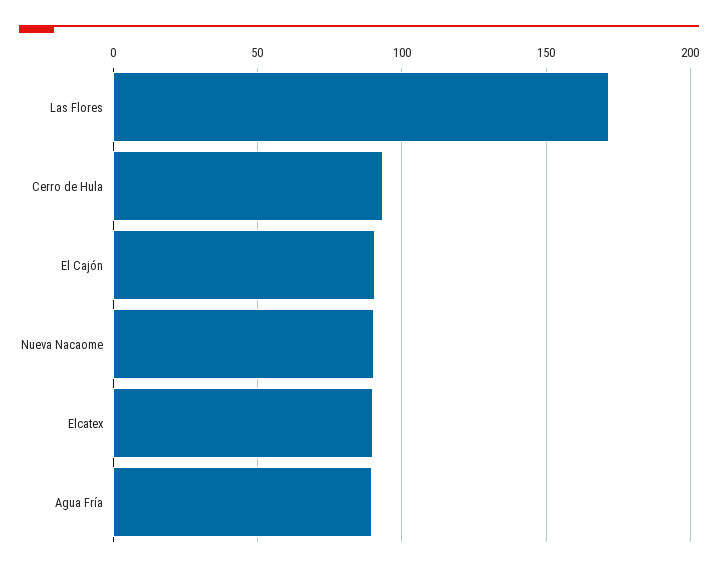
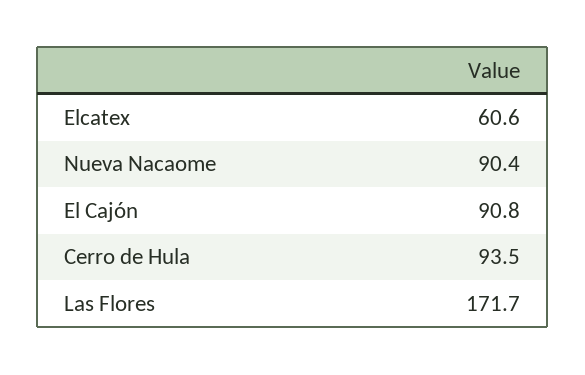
  {
    "Las Flores": 171.7,
    "Cerro de Hula": 93.5,
    "El Cajón": 90.8,
    "Nueva Nacaome": 90.4,
-   "Elcatex": 90,
+   "Elcatex": 60.6
-   "Agua Fría": 90
  }

